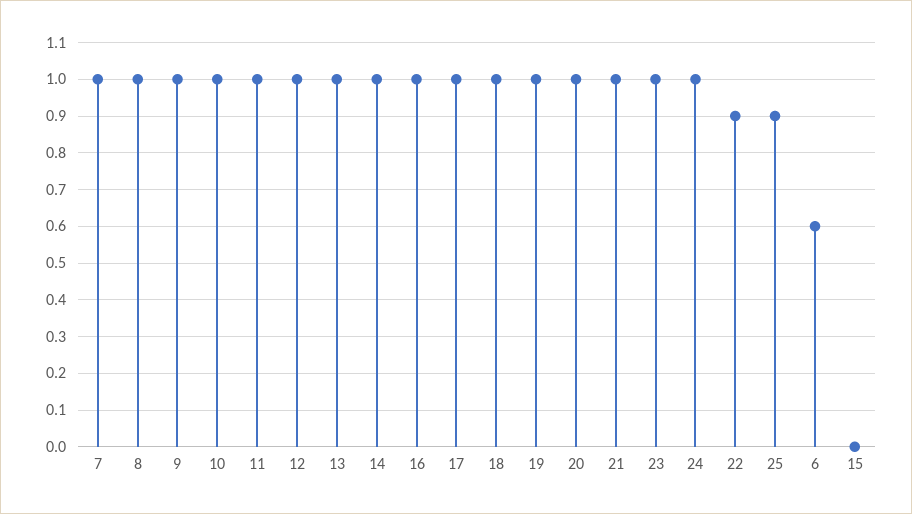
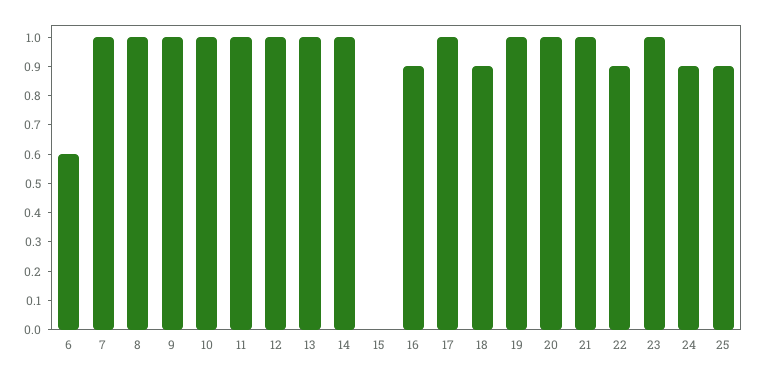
  {
    "7": 1,
    "8": 1,
    "9": 1,
    "10": 1,
    "11": 1,
    "12": 1,
    "13": 1,
    "14": 1,
-   "16": 1,
+   "16": 0.9,
    "17": 1,
-   "18": 1,
+   "18": 0.9,
    "19": 1,
    "20": 1,
    "21": 1,
    "23": 1,
-   "24": 1,
+   "24": 0.9,
    "22": 0.9,
    "25": 0.9,
    "6": 0.6,
    "15": 0
  }

